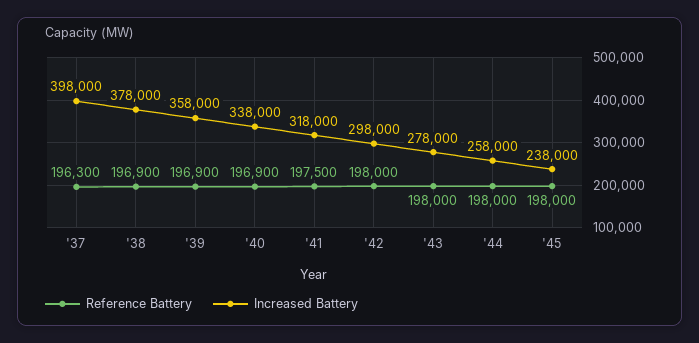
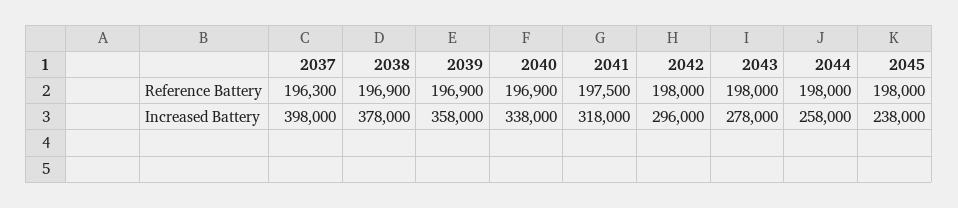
  {
    "Reference Battery": {
      "'37": 196300,
      "'38": 196900,
      "'39": 196900,
      "'40": 196900,
      "'41": 197500,
      "'42": 198000,
      "'43": 198000,
      "'44": 198000,
      "'45": 198000
    },
    "Increased Battery": {
      "'37": 398000,
      "'38": 378000,
      "'39": 358000,
      "'40": 338000,
      "'41": 318000,
-     "'42": 298000,
+     "'42": 296000,
      "'43": 278000,
      "'44": 258000,
      "'45": 238000
    }
  }

